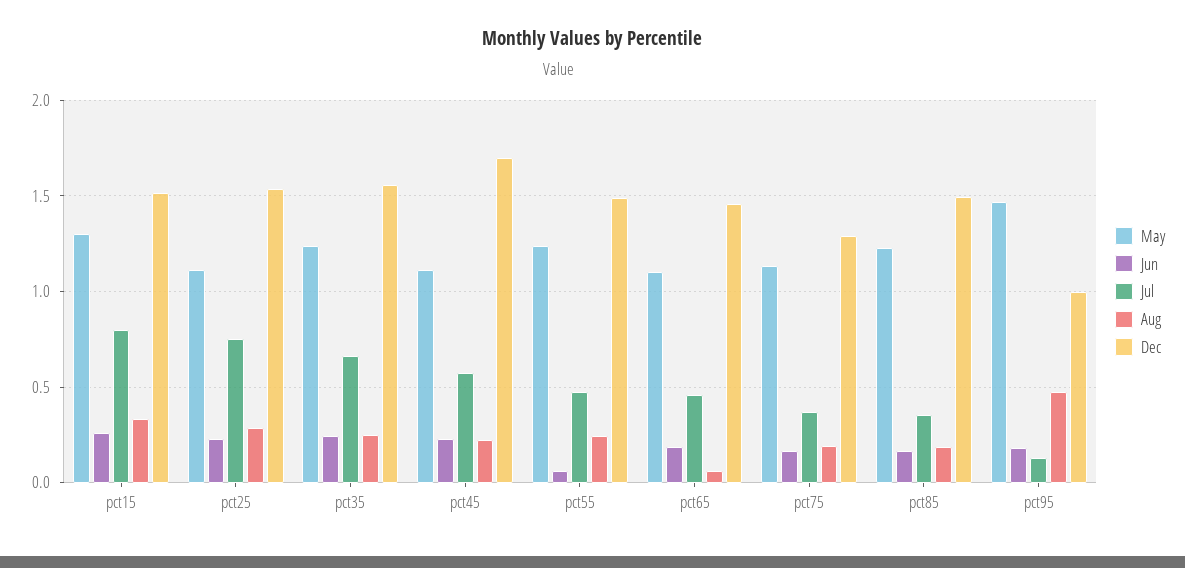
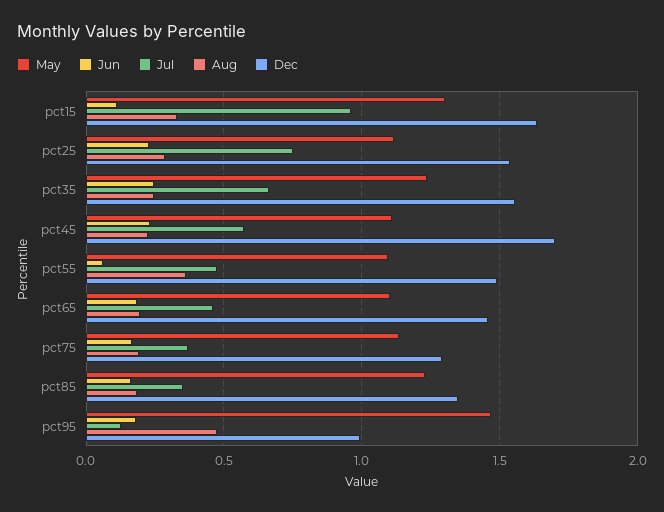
  {
    "May": {
      "pct15": 1.3,
      "pct25": 1.1,
      "pct35": 1.25,
      "pct45": 1.1,
-     "pct55": 1.25,
+     "pct55": 1.1,
      "pct65": 1.1,
      "pct75": 1.15,
      "pct85": 1.25,
      "pct95": 1.45
    },
    "Jun": {
-     "pct15": 0.25,
+     "pct15": 0.1,
      "pct25": 0.25,
      "pct35": 0.25,
      "pct45": 0.25,
      "pct55": 0.05,
      "pct65": 0.2,
      "pct75": 0.15,
      "pct85": 0.15,
      "pct95": 0.2
    },
    "Jul": {
-     "pct15": 0.8,
+     "pct15": 0.95,
      "pct25": 0.75,
      "pct35": 0.65,
      "pct45": 0.55,
      "pct55": 0.5,
      "pct65": 0.45,
      "pct75": 0.35,
      "pct85": 0.35,
      "pct95": 0.15
    },
    "Aug": {
      "pct15": 0.35,
      "pct25": 0.3,
      "pct35": 0.25,
      "pct45": 0.2,
-     "pct55": 0.25,
+     "pct55": 0.35,
-     "pct65": 0.05,
+     "pct65": 0.2,
      "pct75": 0.2,
      "pct85": 0.2,
      "pct95": 0.5
    },
    "Dec": {
-     "pct15": 1.5,
+     "pct15": 1.65,
      "pct25": 1.55,
      "pct35": 1.55,
      "pct45": 1.7,
      "pct55": 1.5,
      "pct65": 1.45,
      "pct75": 1.3,
-     "pct85": 1.5,
+     "pct85": 1.35,
      "pct95": 1
    }
  }

